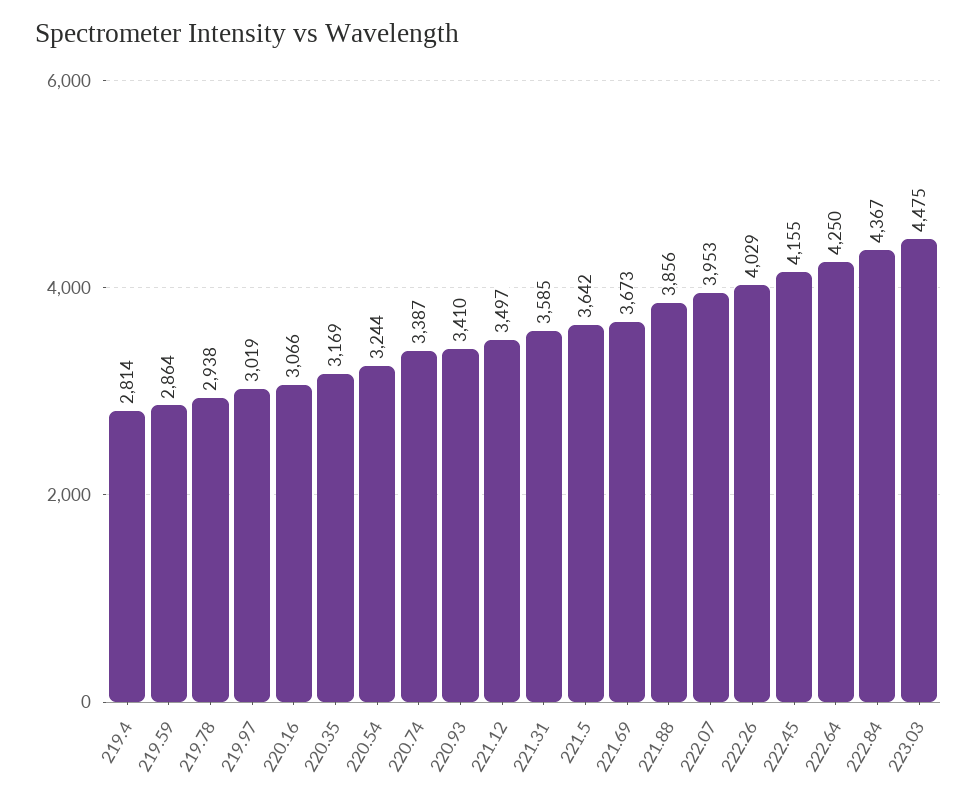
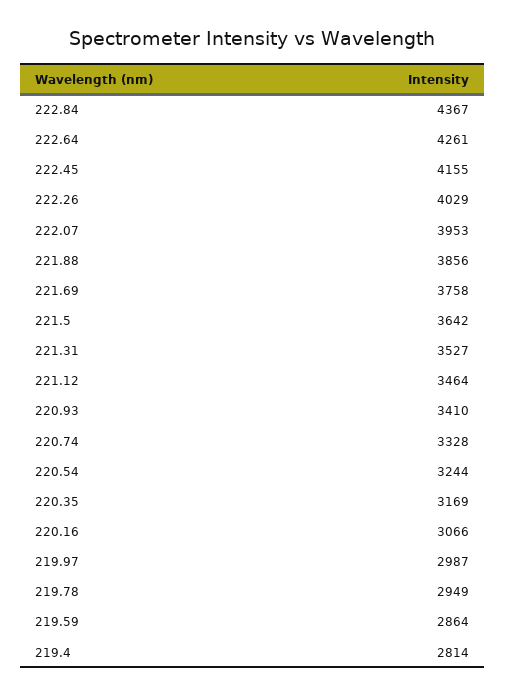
  {
    "219.4": 2814,
    "219.59": 2864,
-   "219.78": 2938,
+   "219.78": 2949,
-   "219.97": 3019,
+   "219.97": 2987,
    "220.16": 3066,
    "220.35": 3169,
    "220.54": 3244,
-   "220.74": 3387,
+   "220.74": 3328,
    "220.93": 3410,
-   "221.12": 3497,
+   "221.12": 3464,
-   "221.31": 3585,
+   "221.31": 3527,
    "221.5": 3642,
-   "221.69": 3673,
+   "221.69": 3758,
    "221.88": 3856,
    "222.07": 3953,
    "222.26": 4029,
    "222.45": 4155,
-   "222.64": 4250,
+   "222.64": 4261,
-   "222.84": 4367,
+   "222.84": 4367
-   "223.03": 4475
  }

